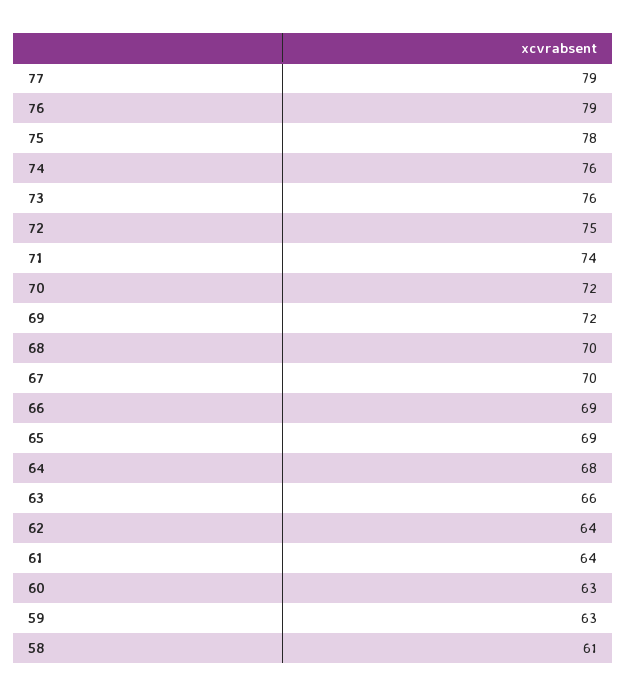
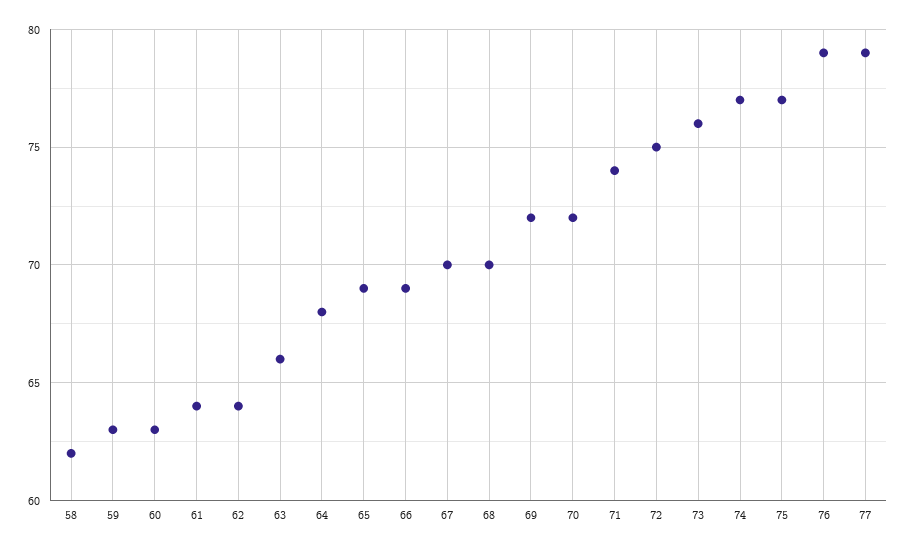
  {
    "77": 79,
    "76": 79,
-   "75": 78,
+   "75": 77,
-   "74": 76,
+   "74": 77,
    "73": 76,
    "72": 75,
    "71": 74,
    "70": 72,
    "69": 72,
    "68": 70,
    "67": 70,
    "66": 69,
    "65": 69,
    "64": 68,
    "63": 66,
    "62": 64,
    "61": 64,
    "60": 63,
    "59": 63,
-   "58": 61
+   "58": 62
  }

